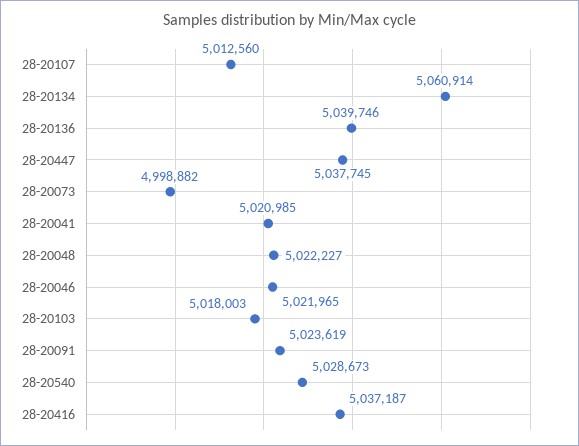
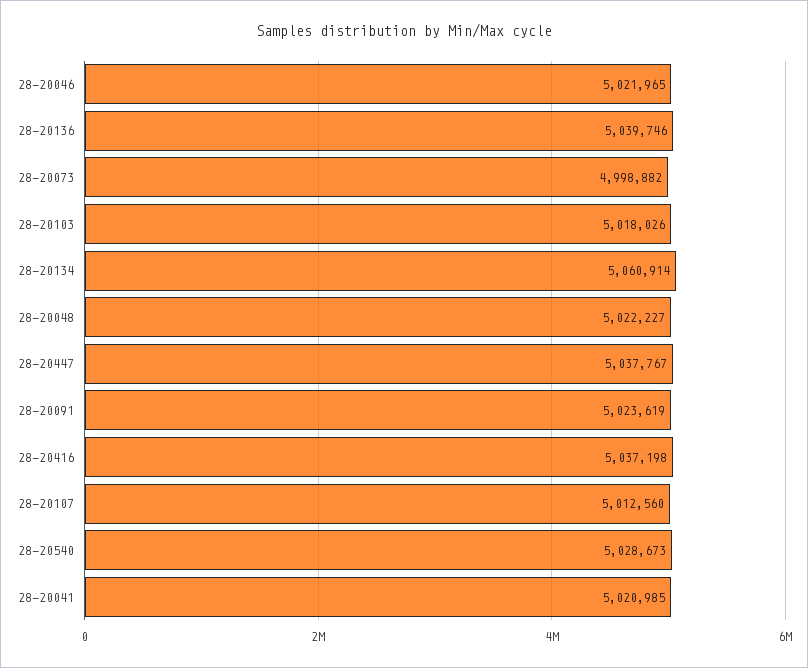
  {
    "28-20107": 5012560,
    "28-20134": 5060914,
    "28-20136": 5039746,
-   "28-20447": 5037745,
+   "28-20447": 5037767,
    "28-20073": 4998882,
    "28-20041": 5020985,
    "28-20048": 5022227,
    "28-20046": 5021965,
-   "28-20103": 5018003,
+   "28-20103": 5018026,
    "28-20091": 5023619,
    "28-20540": 5028673,
-   "28-20416": 5037187
+   "28-20416": 5037198
  }

